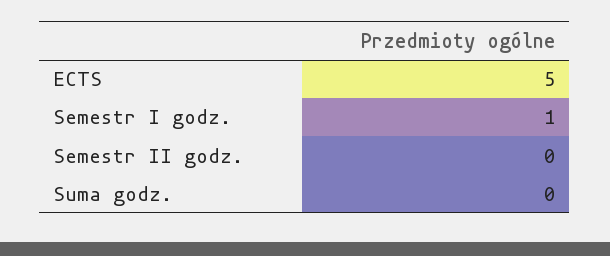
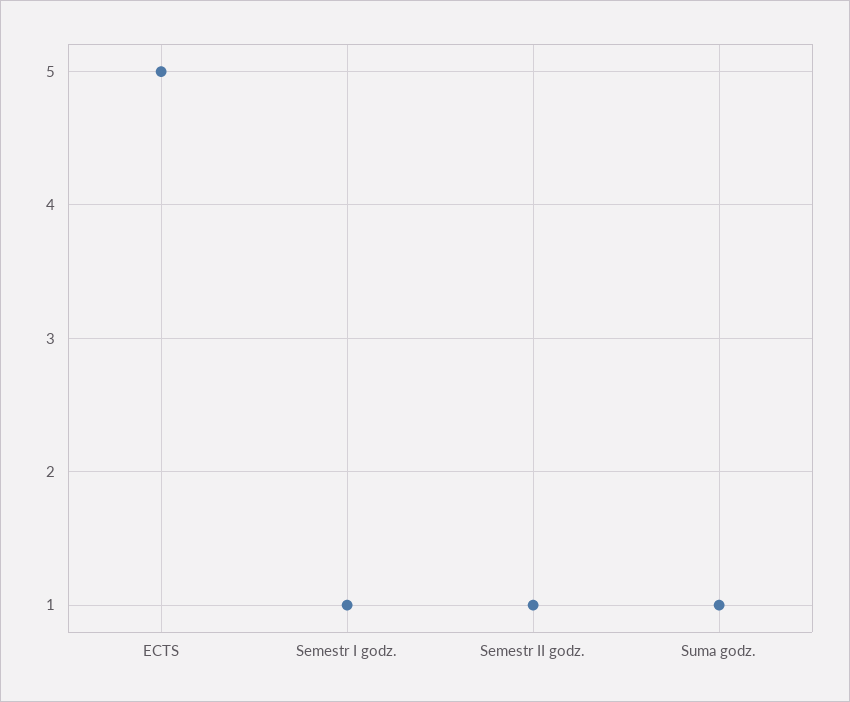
  {
    "ECTS": 5,
    "Semestr I godz.": 1,
-   "Semestr II godz.": 0,
+   "Semestr II godz.": 1,
-   "Suma godz.": 0
+   "Suma godz.": 1
  }

